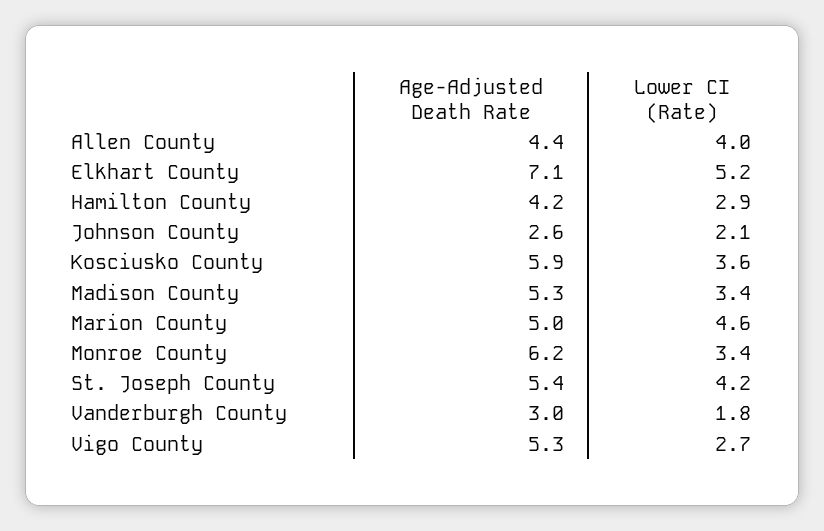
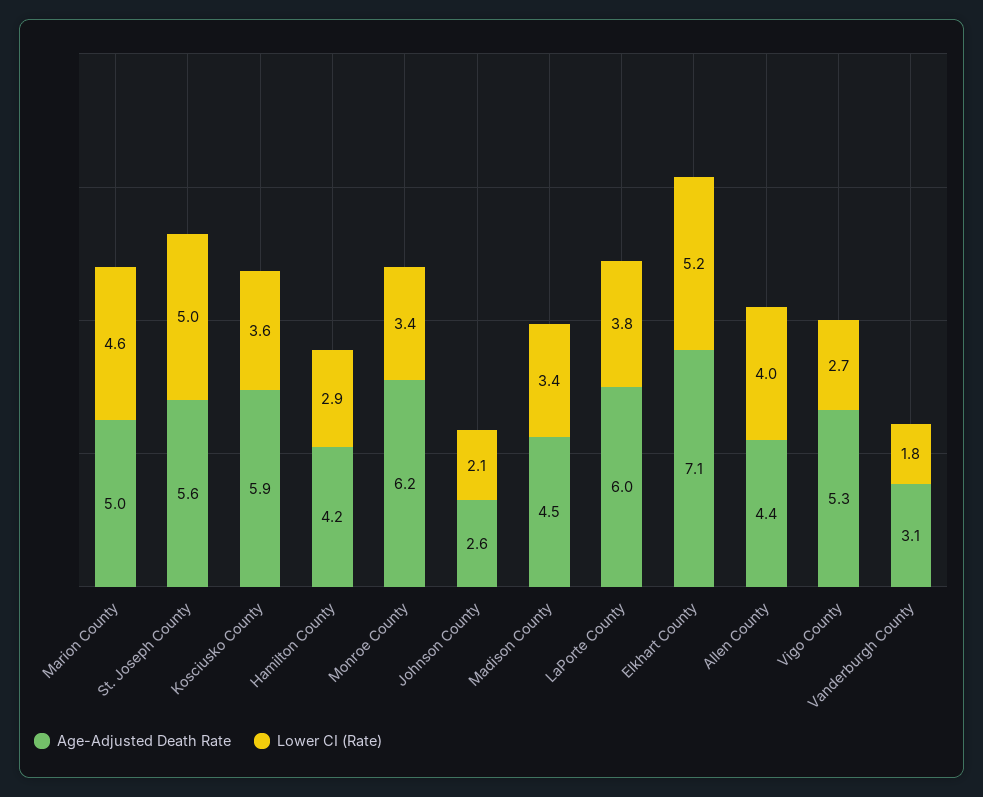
  {
    "Age-Adjusted Death Rate": {
      "Allen County": 4.4,
      "Elkhart County": 7.1,
      "Hamilton County": 4.2,
      "Johnson County": 2.6,
      "Kosciusko County": 5.9,
-     "Madison County": 5.3,
+     "Madison County": 4.5,
      "Marion County": 5,
      "Monroe County": 6.2,
-     "St. Joseph County": 5.4,
+     "St. Joseph County": 5.6,
-     "Vanderburgh County": 3,
+     "Vanderburgh County": 3.1,
-     "Vigo County": 5.3
+     "Vigo County": 5.3,
+     "LaPorte County": 6
    },
    "Lower CI (Rate)": {
      "Allen County": 4,
      "Elkhart County": 5.2,
      "Hamilton County": 2.9,
      "Johnson County": 2.1,
      "Kosciusko County": 3.6,
      "Madison County": 3.4,
      "Marion County": 4.6,
      "Monroe County": 3.4,
-     "St. Joseph County": 4.2,
+     "St. Joseph County": 5,
      "Vanderburgh County": 1.8,
-     "Vigo County": 2.7
+     "Vigo County": 2.7,
+     "LaPorte County": 3.8
    }
  }

